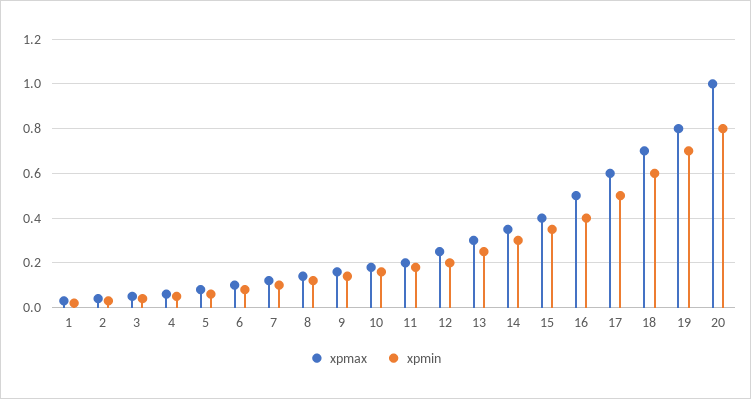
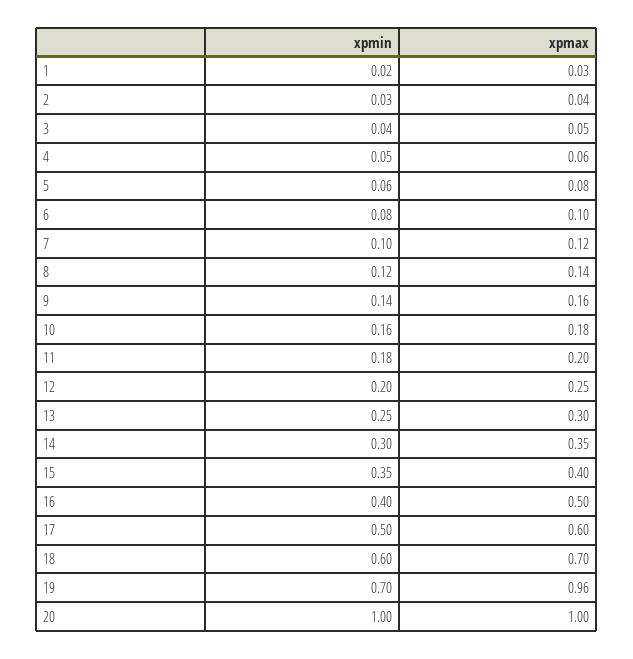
  {
    "xpmax": {
      "1": 0.03,
      "2": 0.04,
      "3": 0.05,
      "4": 0.06,
      "5": 0.08,
      "6": 0.1,
      "7": 0.12,
      "8": 0.14,
      "9": 0.16,
      "10": 0.18,
      "11": 0.2,
      "12": 0.25,
      "13": 0.3,
      "14": 0.35,
      "15": 0.4,
      "16": 0.5,
      "17": 0.6,
      "18": 0.7,
-     "19": 0.8,
+     "19": 0.96,
      "20": 1
    },
    "xpmin": {
      "1": 0.02,
      "2": 0.03,
      "3": 0.04,
      "4": 0.05,
      "5": 0.06,
      "6": 0.08,
      "7": 0.1,
      "8": 0.12,
      "9": 0.14,
      "10": 0.16,
      "11": 0.18,
      "12": 0.2,
      "13": 0.25,
      "14": 0.3,
      "15": 0.35,
      "16": 0.4,
      "17": 0.5,
      "18": 0.6,
      "19": 0.7,
-     "20": 0.8
+     "20": 1
    }
  }

